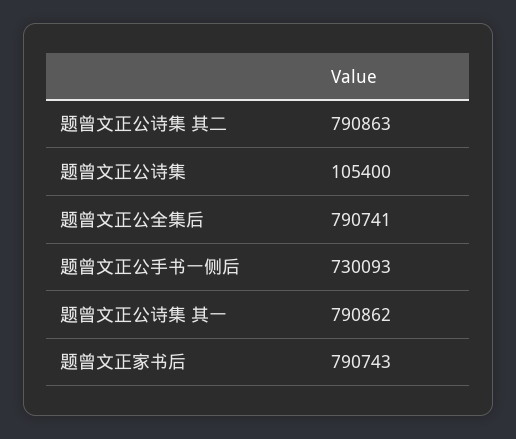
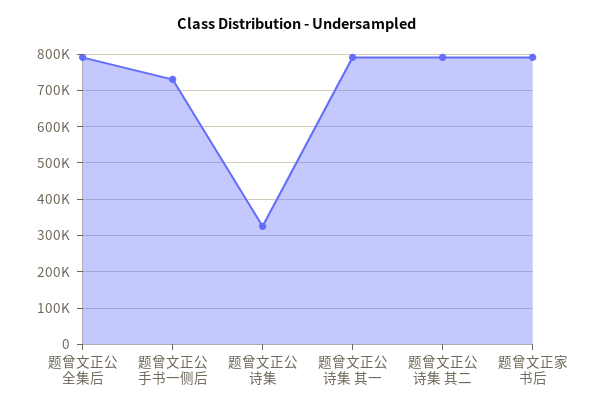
  {
    "题曾文正公诗集 其二": 790863,
-   "题曾文正公诗集": 105400,
+   "题曾文正公诗集": 320000,
    "题曾文正公全集后": 790741,
    "题曾文正公手书一侧后": 730093,
    "题曾文正公诗集 其一": 790862,
    "题曾文正家书后": 790743
  }

